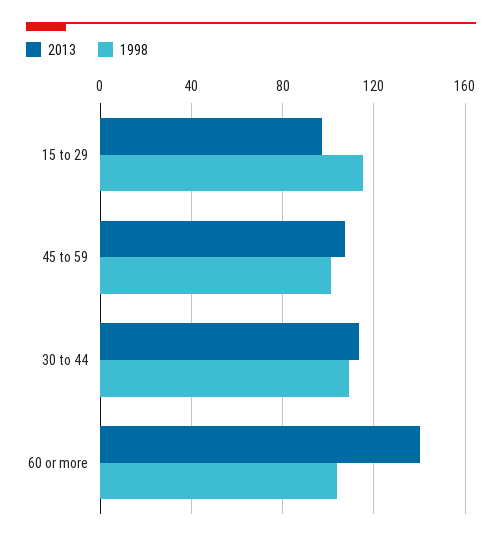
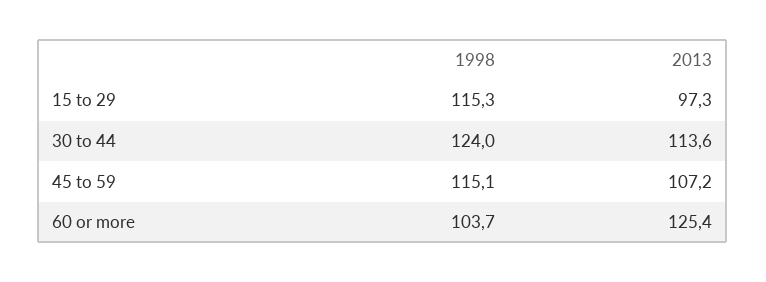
  {
    "2013": {
      "15 to 29": 97.3,
      "45 to 59": 107.2,
      "30 to 44": 113.6,
-     "60 or more": 140
+     "60 or more": 125.4
    },
    "1998": {
      "15 to 29": 115.3,
-     "45 to 59": 100,
+     "45 to 59": 115.1,
-     "30 to 44": 110,
+     "30 to 44": 124,
      "60 or more": 103.7
    }
  }

